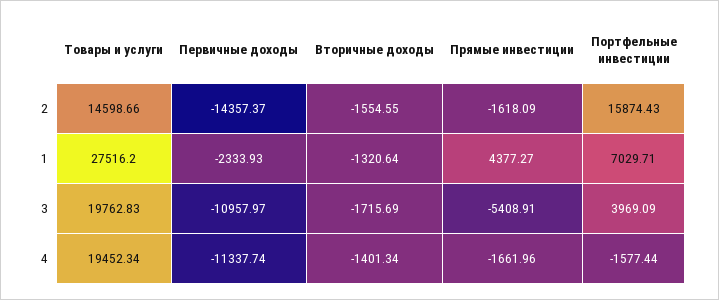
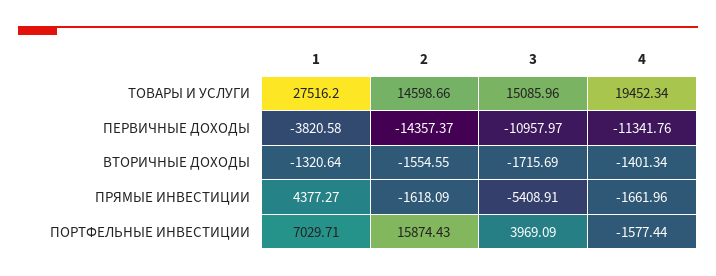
  {
    "Товары и услуги": {
      "2": 14598.66,
      "1": 27516.2,
-     "3": 19762.83,
+     "3": 15085.96,
      "4": 19452.34
    },
    "Первичные доходы": {
      "2": -14357.37,
-     "1": -2333.93,
+     "1": -3820.58,
      "3": -10957.97,
-     "4": -11337.74
+     "4": -11341.76
    },
    "Вторичные доходы": {
      "2": -1554.55,
      "1": -1320.64,
      "3": -1715.69,
      "4": -1401.34
    },
    "Прямые инвестиции": {
      "2": -1618.09,
      "1": 4377.27,
      "3": -5408.91,
      "4": -1661.96
    },
    "Портфельные инвестиции": {
      "2": 15874.43,
      "1": 7029.71,
      "3": 3969.09,
      "4": -1577.44
    }
  }

